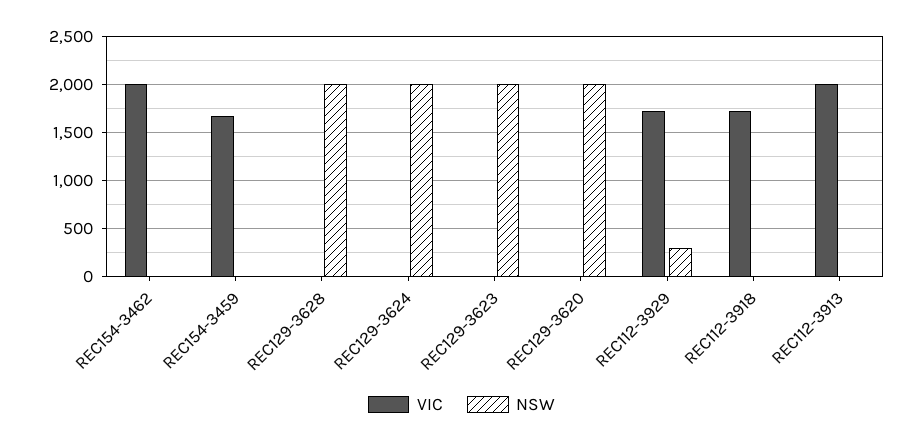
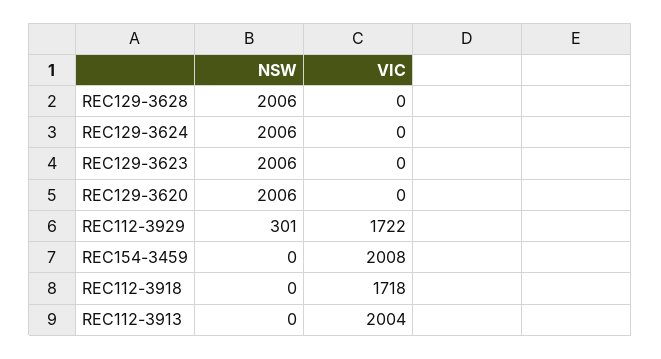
  {
    "VIC": {
-     "REC154-3462": 2000,
-     "REC154-3459": 1700,
+     "REC154-3459": 2008,
      "REC129-3628": 0,
      "REC129-3624": 0,
      "REC129-3623": 0,
      "REC129-3620": 0,
      "REC112-3929": 1722,
      "REC112-3918": 1718,
      "REC112-3913": 2004
    },
    "NSW": {
-     "REC154-3462": 0,
      "REC154-3459": 0,
      "REC129-3628": 2006,
      "REC129-3624": 2006,
      "REC129-3623": 2006,
      "REC129-3620": 2006,
      "REC112-3929": 301,
      "REC112-3918": 0,
      "REC112-3913": 0
    }
  }

